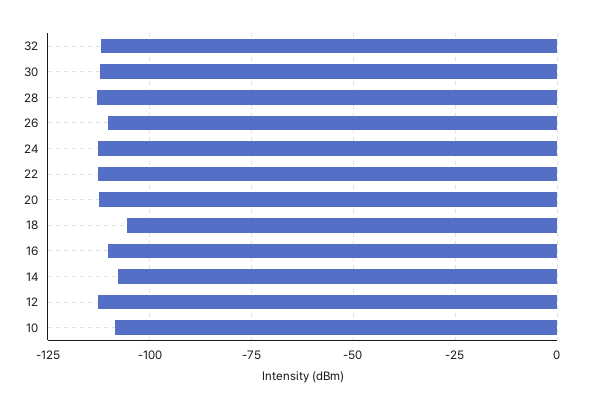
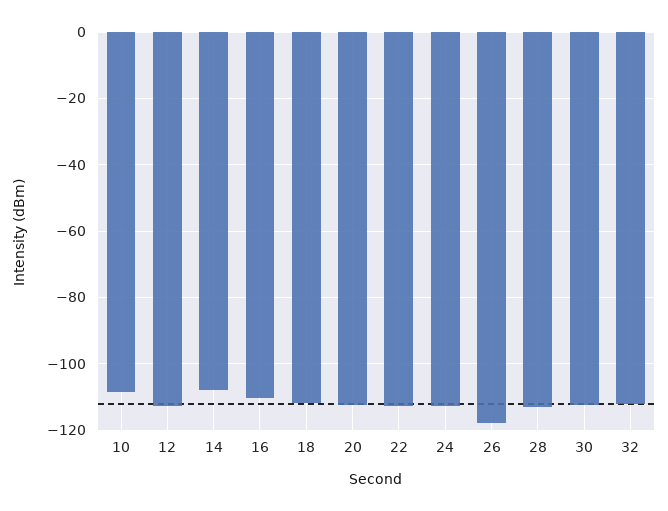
  {
    "32": -112,
    "30": -112,
    "28": -112,
-   "26": -110,
+   "26": -118,
    "24": -112,
    "22": -112,
    "20": -112,
-   "18": -105,
+   "18": -112,
    "16": -110,
    "14": -108,
    "12": -112,
    "10": -108
  }

